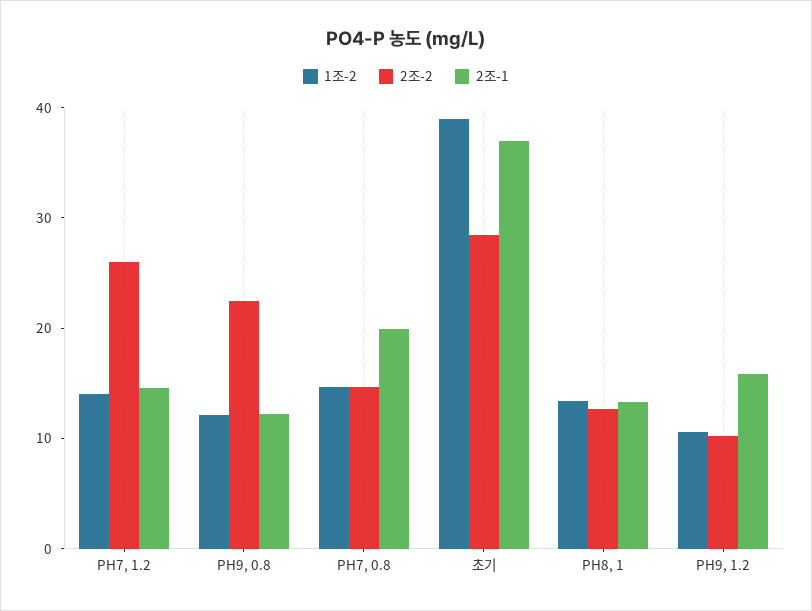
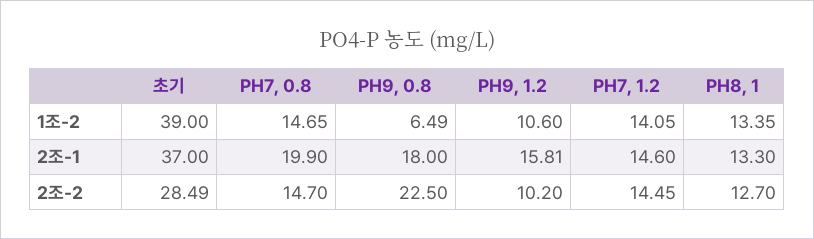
  {
    "1조-2": {
      "PH7, 1.2": 14.05,
-     "PH9, 0.8": 12,
+     "PH9, 0.8": 6.49,
      "PH7, 0.8": 14.65,
      "초기": 39,
      "PH8, 1": 13.35,
      "PH9, 1.2": 10.6
    },
    "2조-2": {
-     "PH7, 1.2": 26,
+     "PH7, 1.2": 14.45,
      "PH9, 0.8": 22.5,
      "PH7, 0.8": 14.7,
      "초기": 28.49,
      "PH8, 1": 12.7,
      "PH9, 1.2": 10.2
    },
    "2조-1": {
      "PH7, 1.2": 14.6,
-     "PH9, 0.8": 12,
+     "PH9, 0.8": 18,
      "PH7, 0.8": 19.9,
      "초기": 37,
      "PH8, 1": 13.3,
      "PH9, 1.2": 15.81
    }
  }

